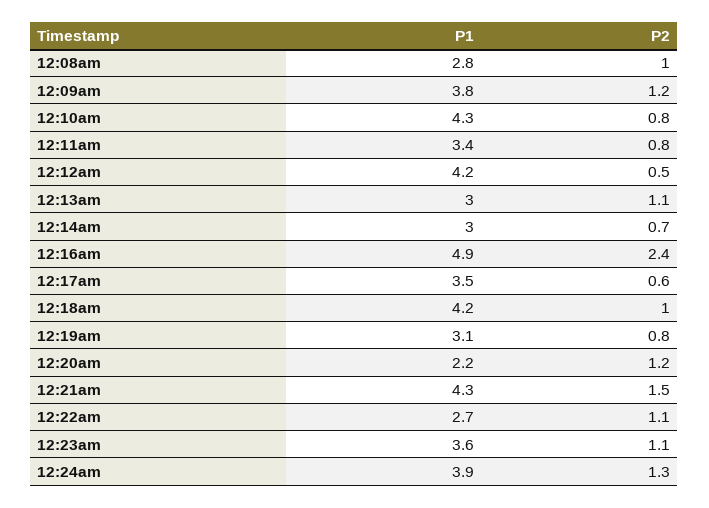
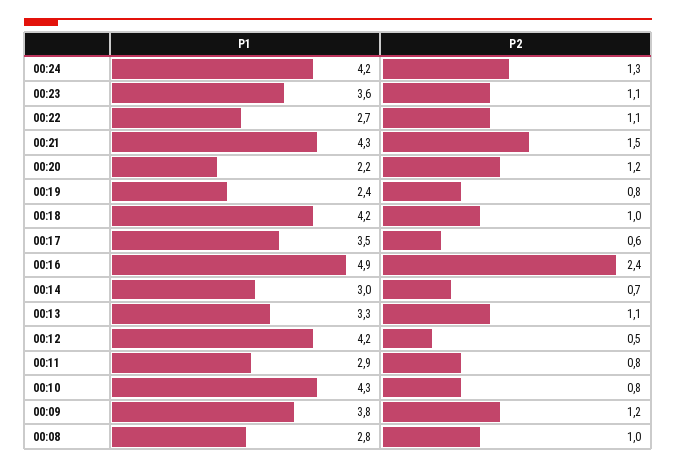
  {
    "P1": {
      "12:08am": 2.8,
      "12:09am": 3.8,
      "12:10am": 4.3,
-     "12:11am": 3.4,
+     "12:11am": 2.9,
      "12:12am": 4.2,
-     "12:13am": 3,
+     "12:13am": 3.3,
      "12:14am": 3,
      "12:16am": 4.9,
      "12:17am": 3.5,
      "12:18am": 4.2,
-     "12:19am": 3.1,
+     "12:19am": 2.4,
      "12:20am": 2.2,
      "12:21am": 4.3,
      "12:22am": 2.7,
      "12:23am": 3.6,
-     "12:24am": 3.9
+     "12:24am": 4.2
    },
    "P2": {
      "12:08am": 1,
      "12:09am": 1.2,
      "12:10am": 0.8,
      "12:11am": 0.8,
      "12:12am": 0.5,
      "12:13am": 1.1,
      "12:14am": 0.7,
      "12:16am": 2.4,
      "12:17am": 0.6,
      "12:18am": 1,
      "12:19am": 0.8,
      "12:20am": 1.2,
      "12:21am": 1.5,
      "12:22am": 1.1,
      "12:23am": 1.1,
      "12:24am": 1.3
    }
  }

